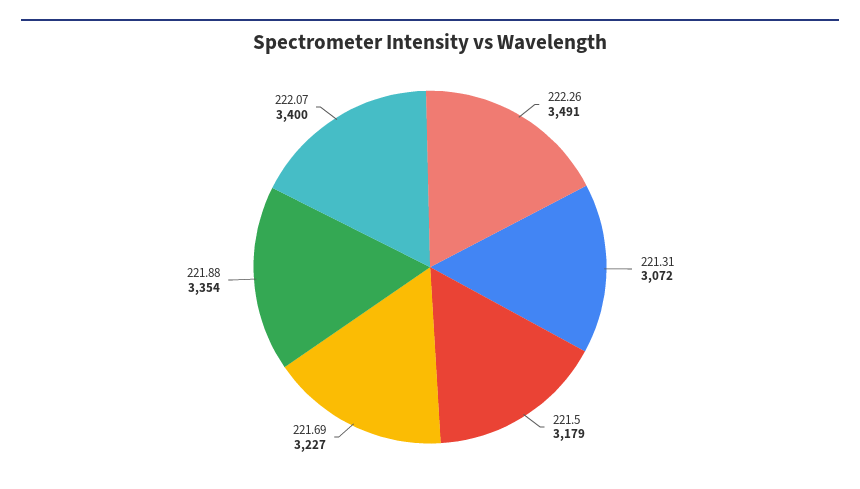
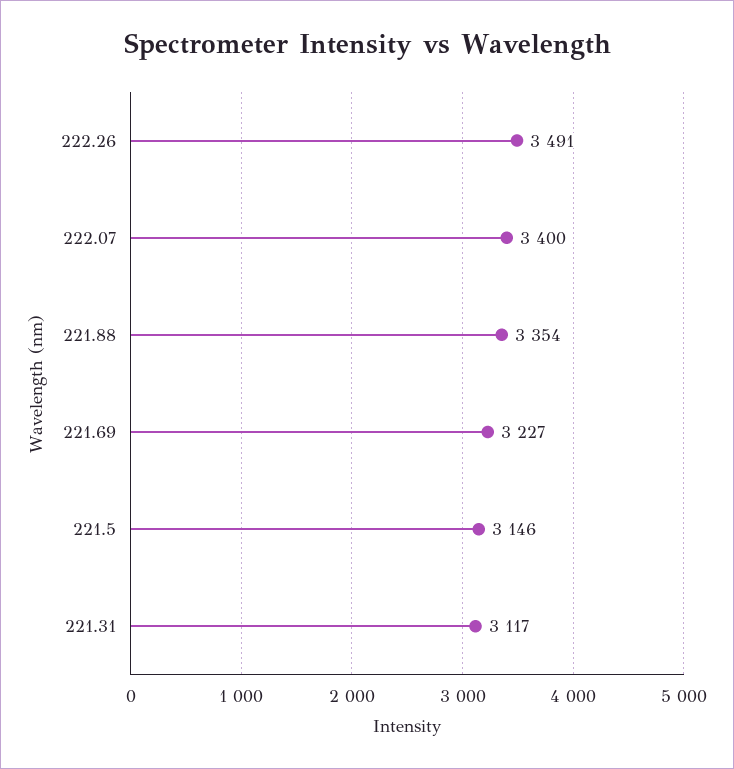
  {
    "222.26": 3491,
-   "221.31": 3072,
+   "221.31": 3117,
-   "221.5": 3179,
+   "221.5": 3146,
    "221.69": 3227,
    "221.88": 3354,
    "222.07": 3400
  }

